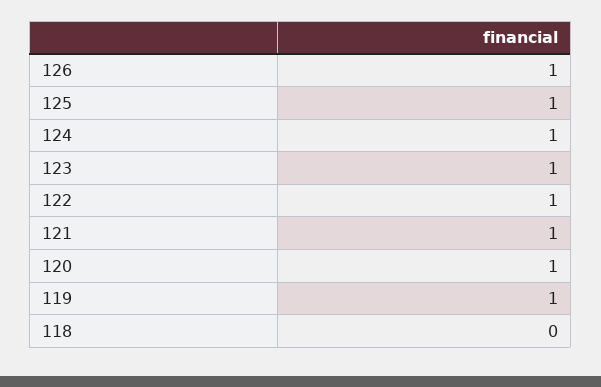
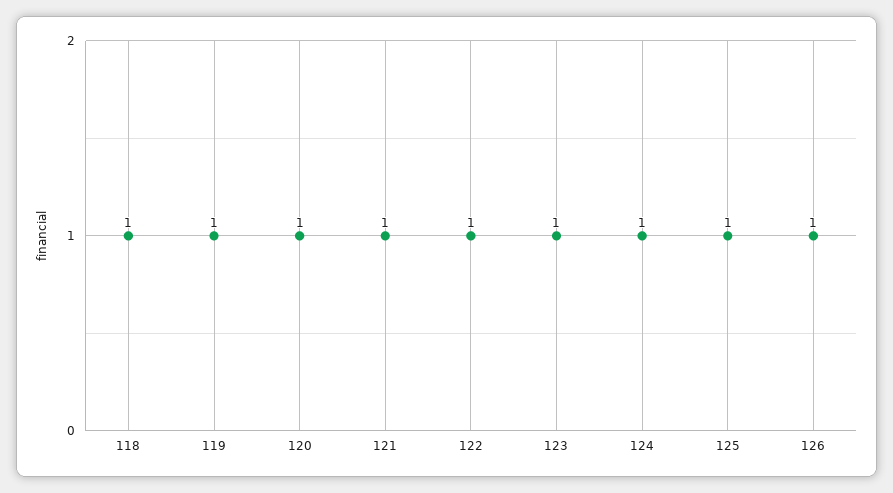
  {
    "126": 1,
    "125": 1,
    "124": 1,
    "123": 1,
    "122": 1,
    "121": 1,
    "120": 1,
    "119": 1,
-   "118": 0
+   "118": 1
  }

